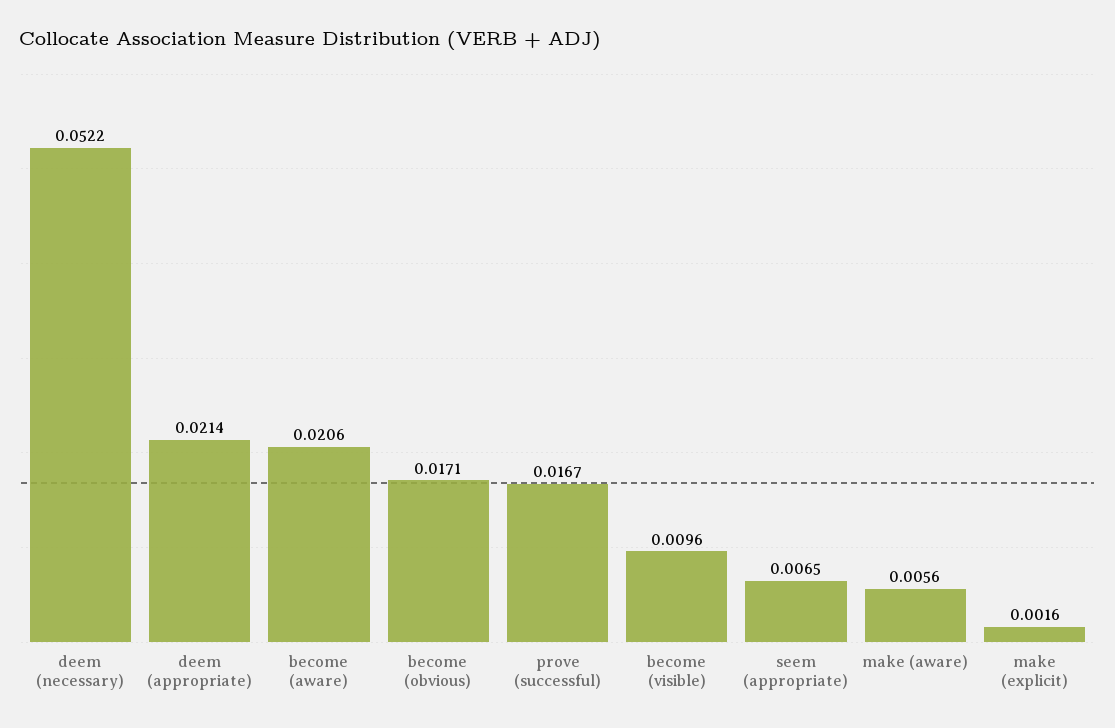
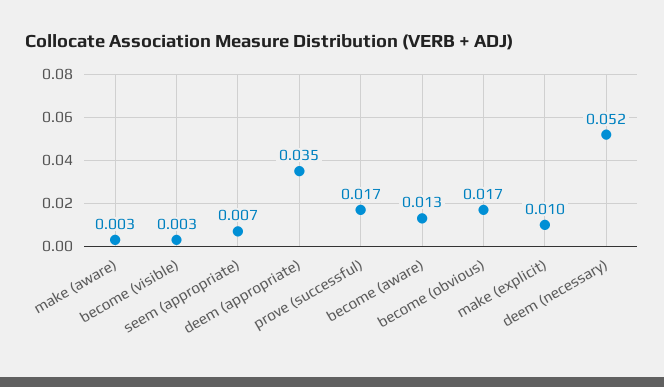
  {
    "deem (necessary)": 0.0522,
-   "deem (appropriate)": 0.0214,
+   "deem (appropriate)": 0.035,
-   "become (aware)": 0.0206,
+   "become (aware)": 0.013,
    "become (obvious)": 0.0171,
    "prove (successful)": 0.0167,
-   "become (visible)": 0.0096,
+   "become (visible)": 0.003,
    "seem (appropriate)": 0.0065,
-   "make (aware)": 0.0056,
+   "make (aware)": 0.003,
-   "make (explicit)": 0.0016
+   "make (explicit)": 0.01
  }

